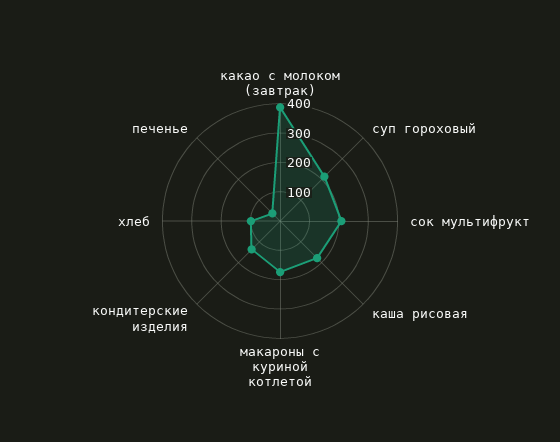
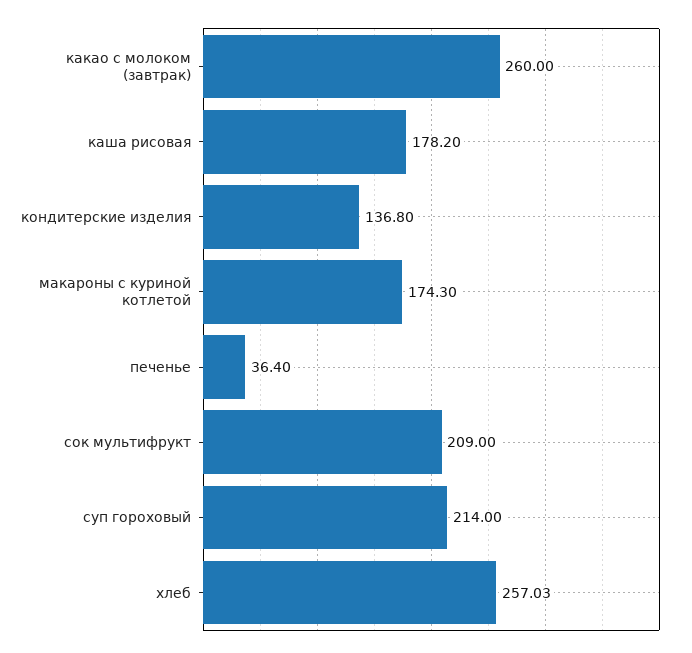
  {
-   "какао с молоком (завтрак)": 400,
+   "какао с молоком (завтрак)": 260,
    "суп гороховый": 214,
    "сок мультифрукт": 209,
    "каша рисовая": 178.2,
    "макароны с куриной котлетой": 174.3,
    "кондитерские изделия": 136.8,
-   "хлеб": 100,
+   "хлеб": 257.03,
    "печенье": 36.4
  }

